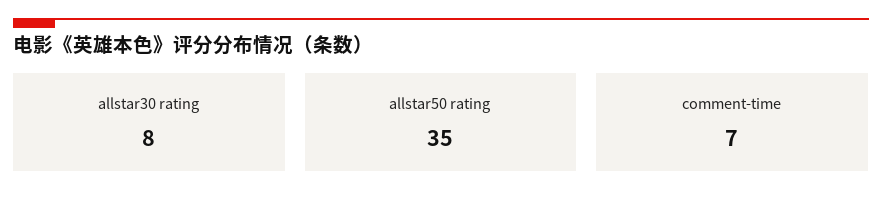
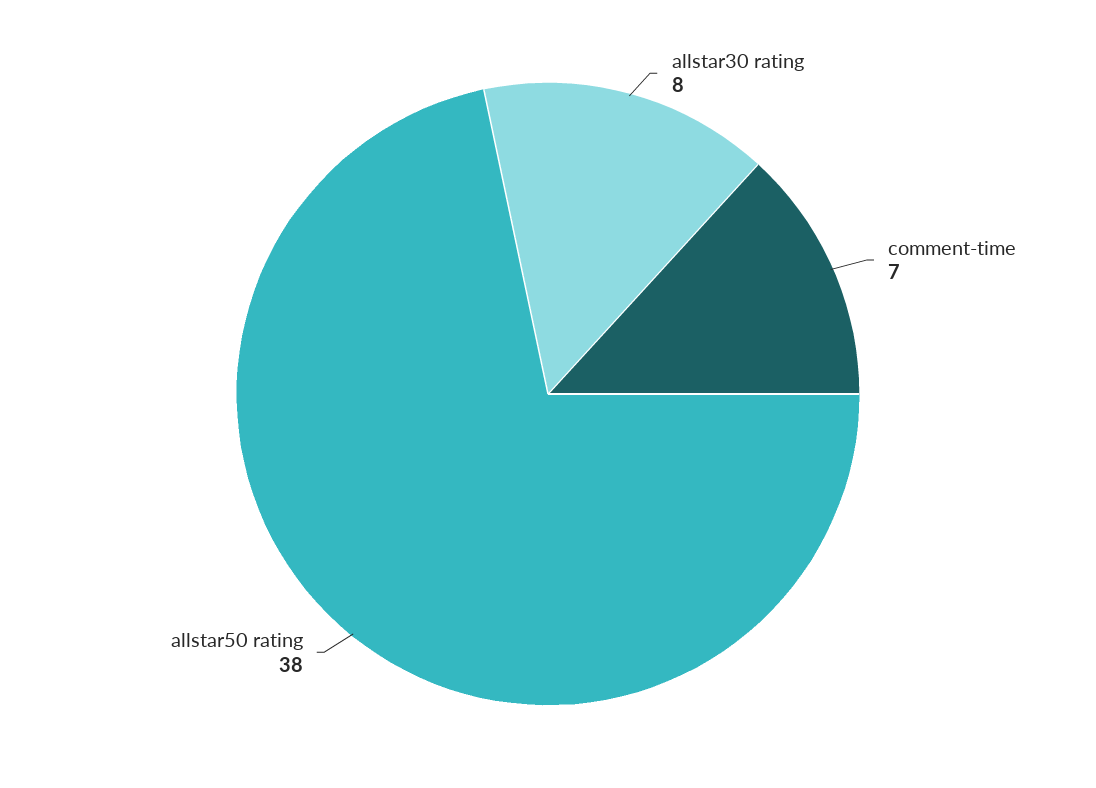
  {
    "allstar30 rating": 8,
-   "allstar50 rating": 35,
+   "allstar50 rating": 38,
    "comment-time": 7
  }

